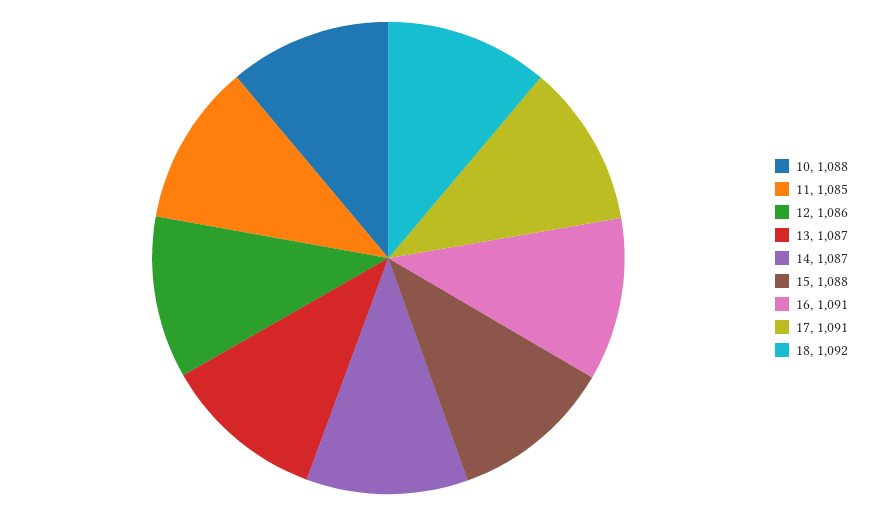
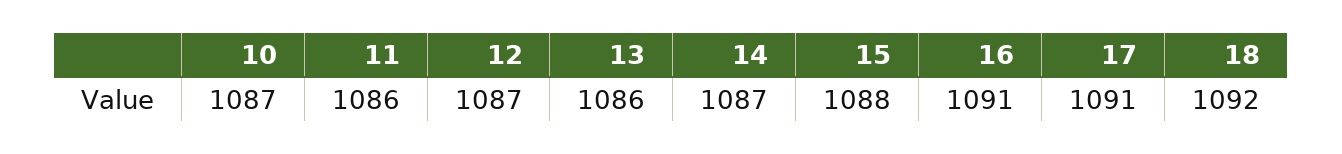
  {
-   "10": 1088,
+   "10": 1087,
-   "11": 1085,
+   "11": 1086,
-   "12": 1086,
+   "12": 1087,
-   "13": 1087,
+   "13": 1086,
    "14": 1087,
    "15": 1088,
    "16": 1091,
    "17": 1091,
    "18": 1092
  }

